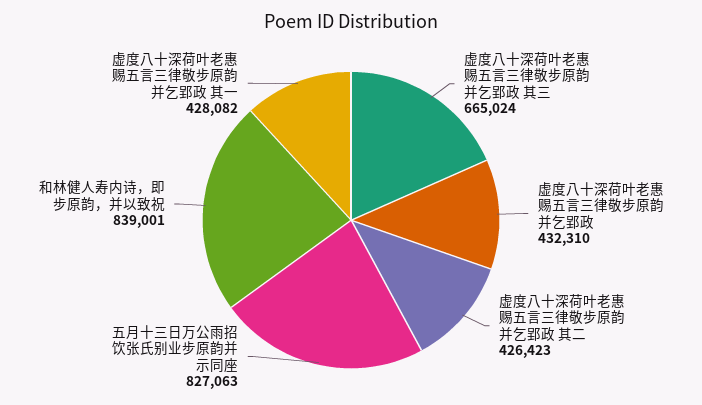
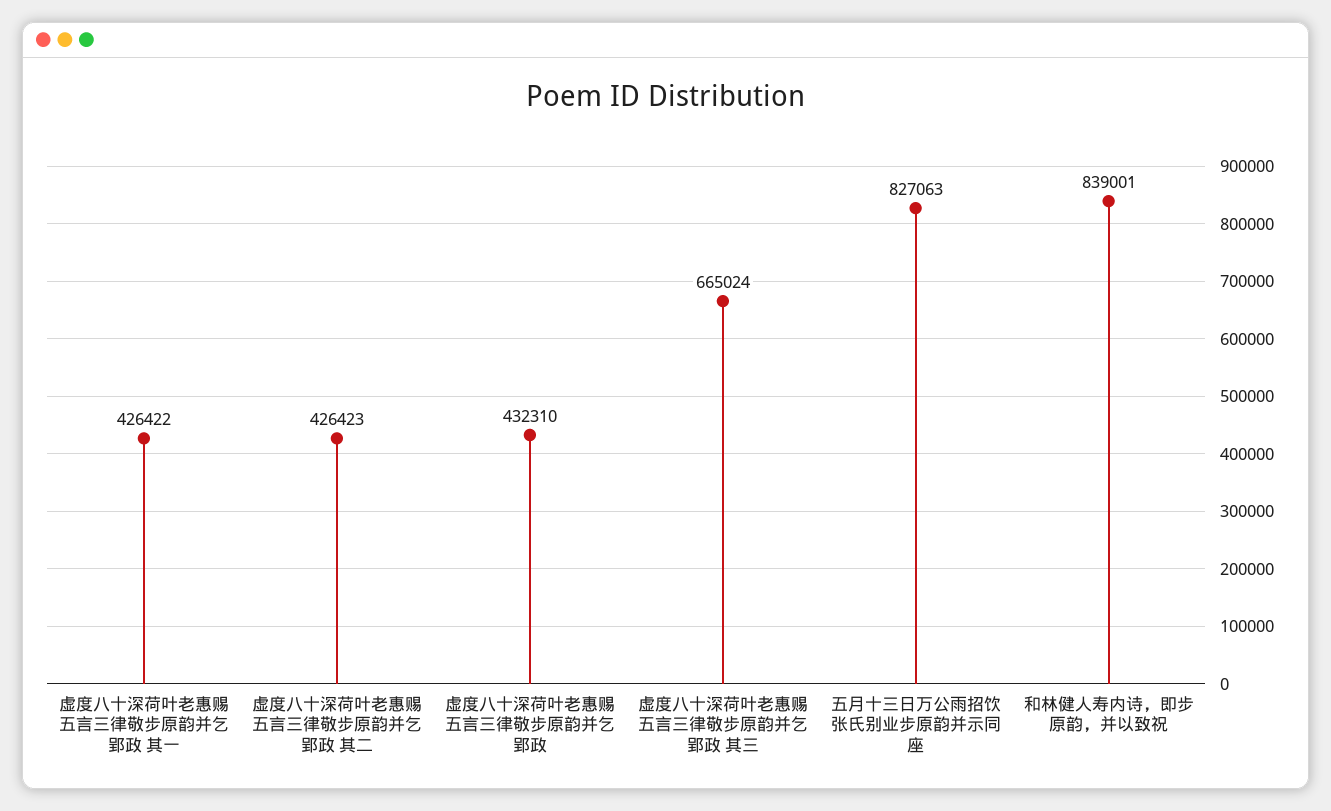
  {
    "虚度八十深荷叶老惠赐五言三律敬步原韵并乞郢政 其三": 665024,
    "虚度八十深荷叶老惠赐五言三律敬步原韵并乞郢政": 432310,
    "虚度八十深荷叶老惠赐五言三律敬步原韵并乞郢政 其二": 426423,
    "五月十三日万公雨招饮张氏别业步原韵并示同座": 827063,
    "和林健人寿内诗，即步原韵，并以致祝": 839001,
-   "虚度八十深荷叶老惠赐五言三律敬步原韵并乞郢政 其一": 428082
+   "虚度八十深荷叶老惠赐五言三律敬步原韵并乞郢政 其一": 426422
  }

